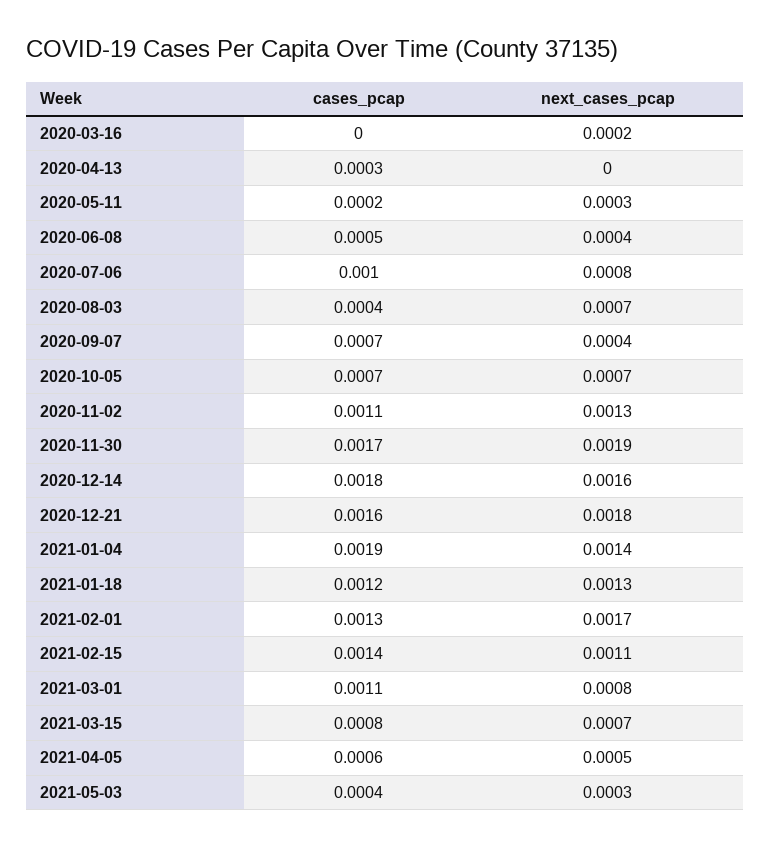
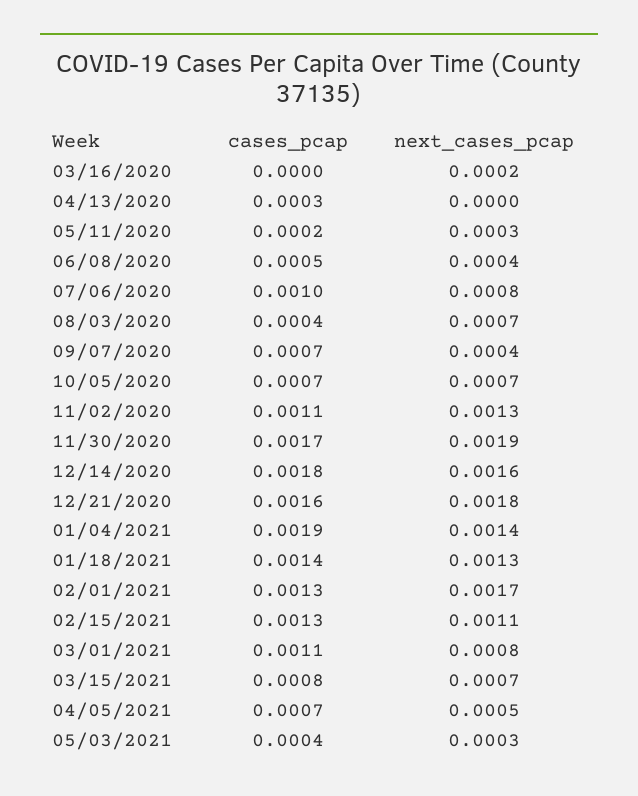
  {
    "cases_pcap": {
      "2020-03-16": 0,
      "2020-04-13": 0.0003,
      "2020-05-11": 0.0002,
      "2020-06-08": 0.0005,
      "2020-07-06": 0.001,
      "2020-08-03": 0.0004,
      "2020-09-07": 0.0007,
      "2020-10-05": 0.0007,
      "2020-11-02": 0.0011,
      "2020-11-30": 0.0017,
      "2020-12-14": 0.0018,
      "2020-12-21": 0.0016,
      "2021-01-04": 0.0019,
-     "2021-01-18": 0.0012,
+     "2021-01-18": 0.0014,
      "2021-02-01": 0.0013,
-     "2021-02-15": 0.0014,
+     "2021-02-15": 0.0013,
      "2021-03-01": 0.0011,
      "2021-03-15": 0.0008,
-     "2021-04-05": 0.0006,
+     "2021-04-05": 0.0007,
      "2021-05-03": 0.0004
    },
    "next_cases_pcap": {
      "2020-03-16": 0.0002,
      "2020-04-13": 0,
      "2020-05-11": 0.0003,
      "2020-06-08": 0.0004,
      "2020-07-06": 0.0008,
      "2020-08-03": 0.0007,
      "2020-09-07": 0.0004,
      "2020-10-05": 0.0007,
      "2020-11-02": 0.0013,
      "2020-11-30": 0.0019,
      "2020-12-14": 0.0016,
      "2020-12-21": 0.0018,
      "2021-01-04": 0.0014,
      "2021-01-18": 0.0013,
      "2021-02-01": 0.0017,
      "2021-02-15": 0.0011,
      "2021-03-01": 0.0008,
      "2021-03-15": 0.0007,
      "2021-04-05": 0.0005,
      "2021-05-03": 0.0003
    }
  }

